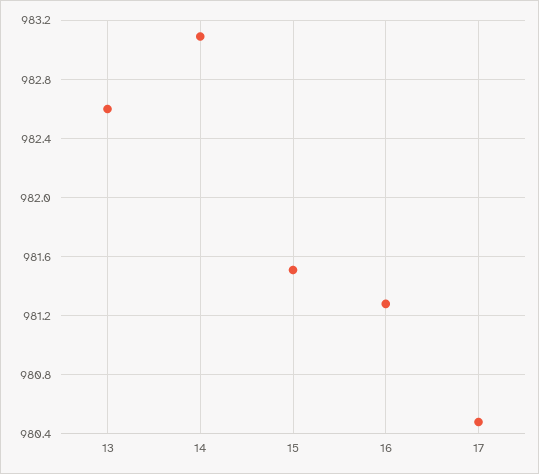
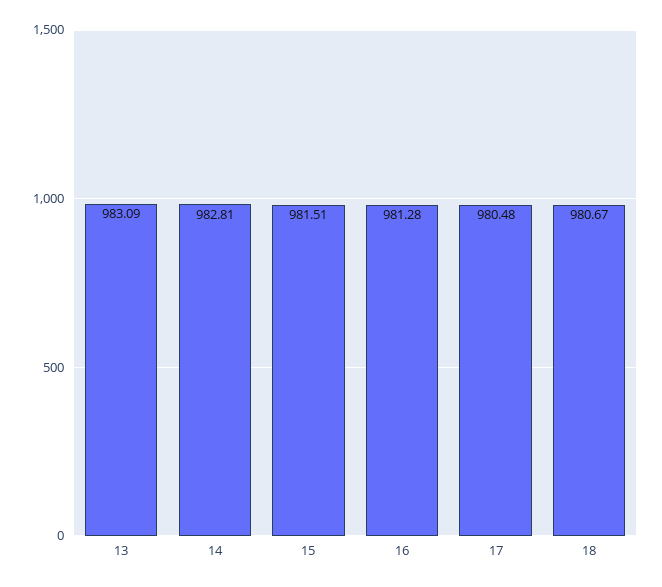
  {
-   "13": 982.6,
+   "13": 983.09,
-   "14": 983.1,
+   "14": 982.81,
    "15": 981.51,
    "16": 981.28,
-   "17": 980.48
+   "17": 980.48,
+   "18": 980.67
  }

